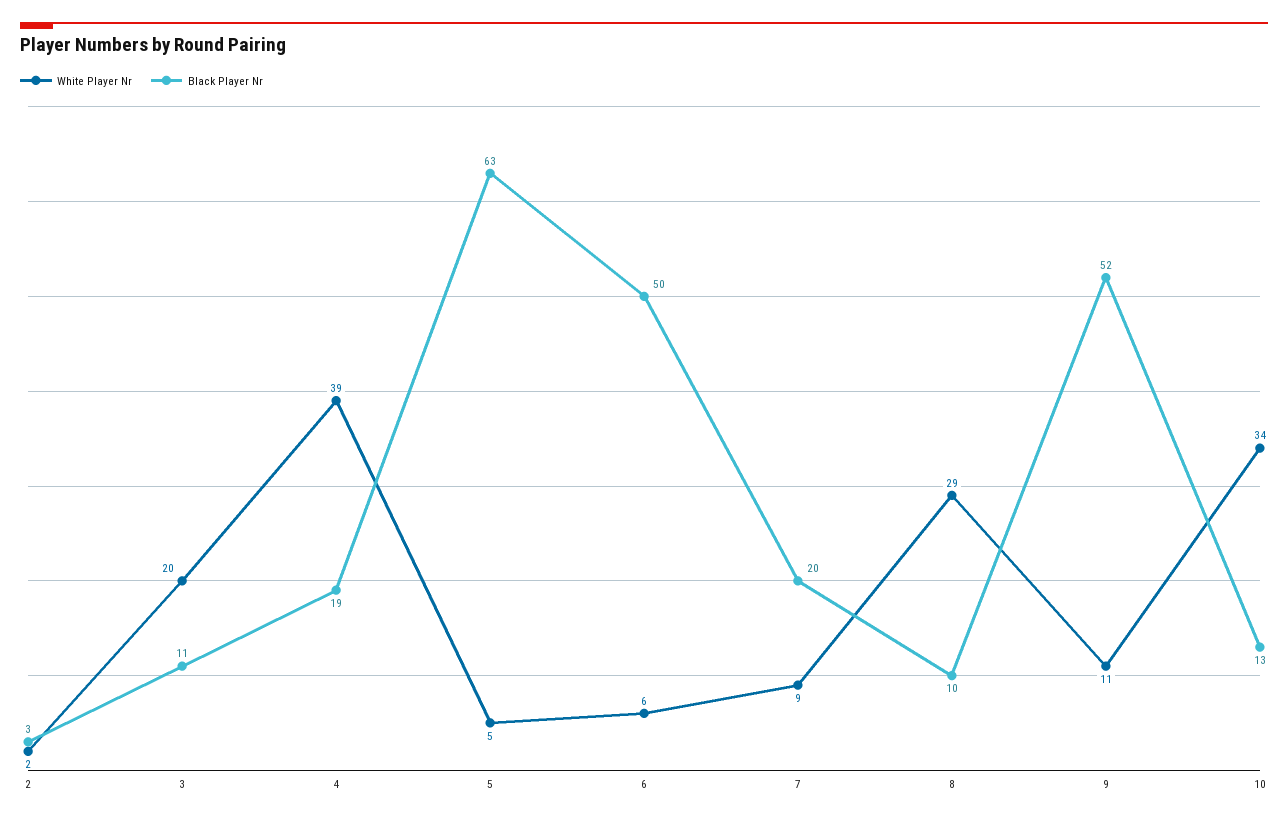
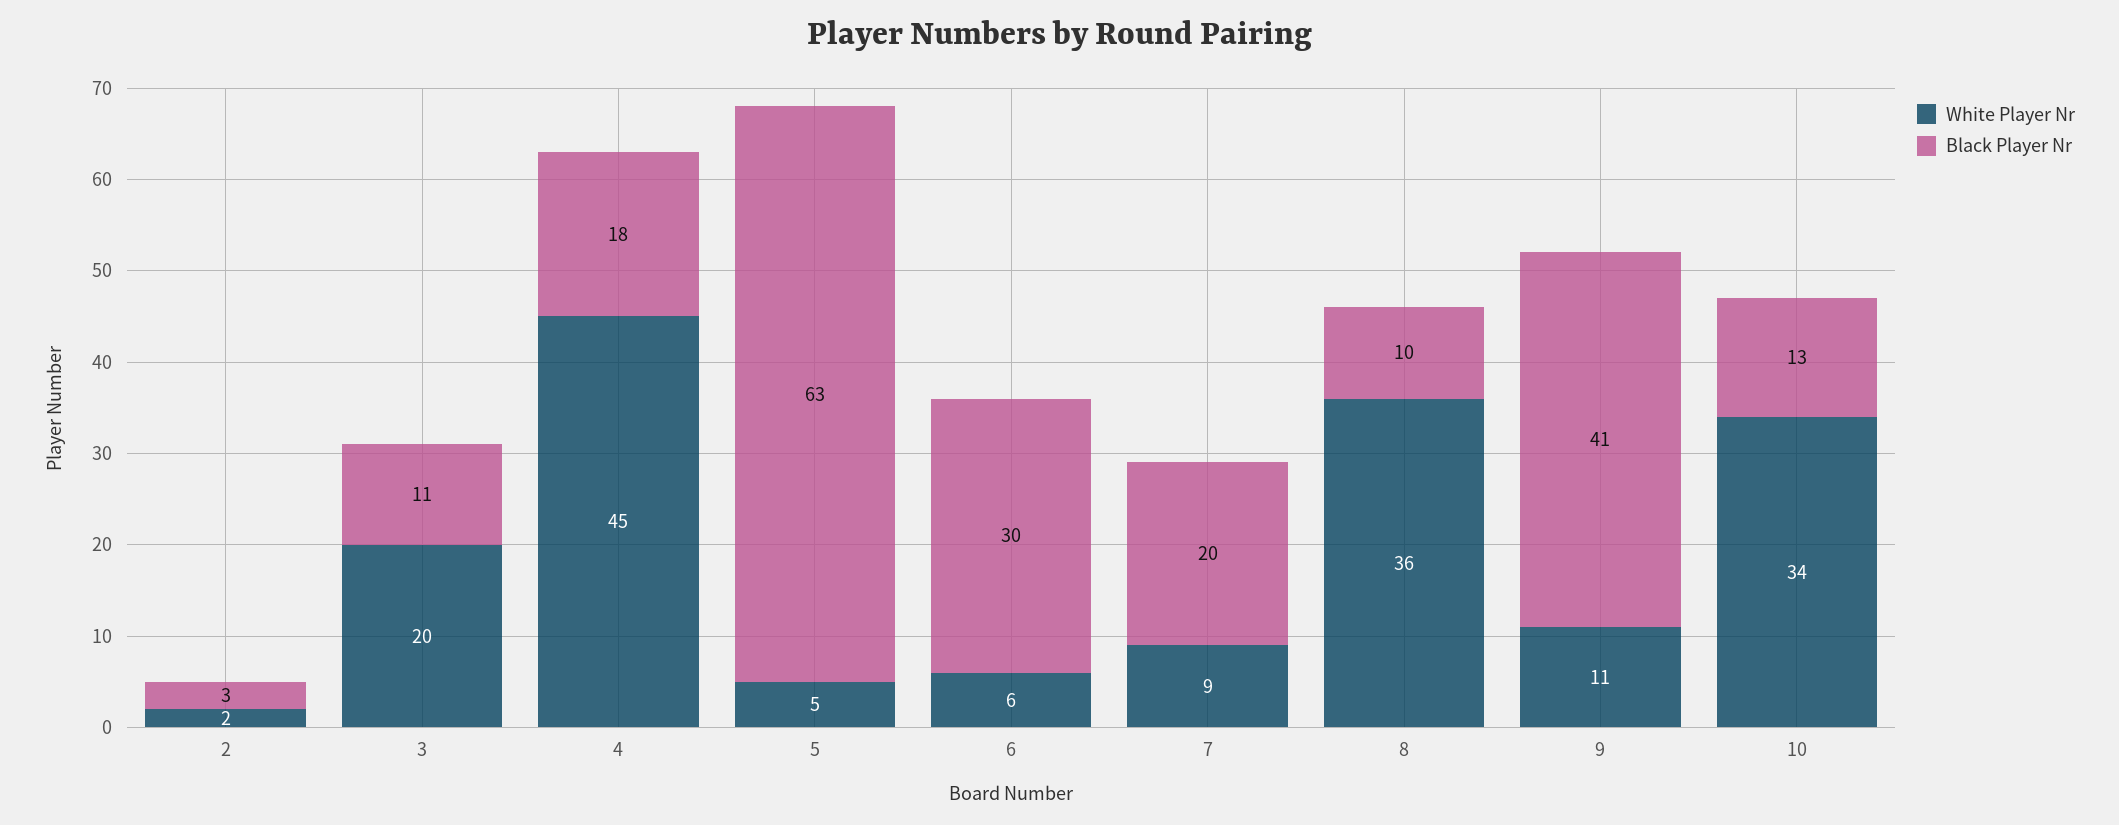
  {
    "White Player Nr": {
      "2": 2,
      "3": 20,
-     "4": 39,
+     "4": 45,
      "5": 5,
      "6": 6,
      "7": 9,
-     "8": 29,
+     "8": 36,
      "9": 11,
      "10": 34
    },
    "Black Player Nr": {
      "2": 3,
      "3": 11,
-     "4": 19,
+     "4": 18,
      "5": 63,
-     "6": 50,
+     "6": 30,
      "7": 20,
      "8": 10,
-     "9": 52,
+     "9": 41,
      "10": 13
    }
  }

